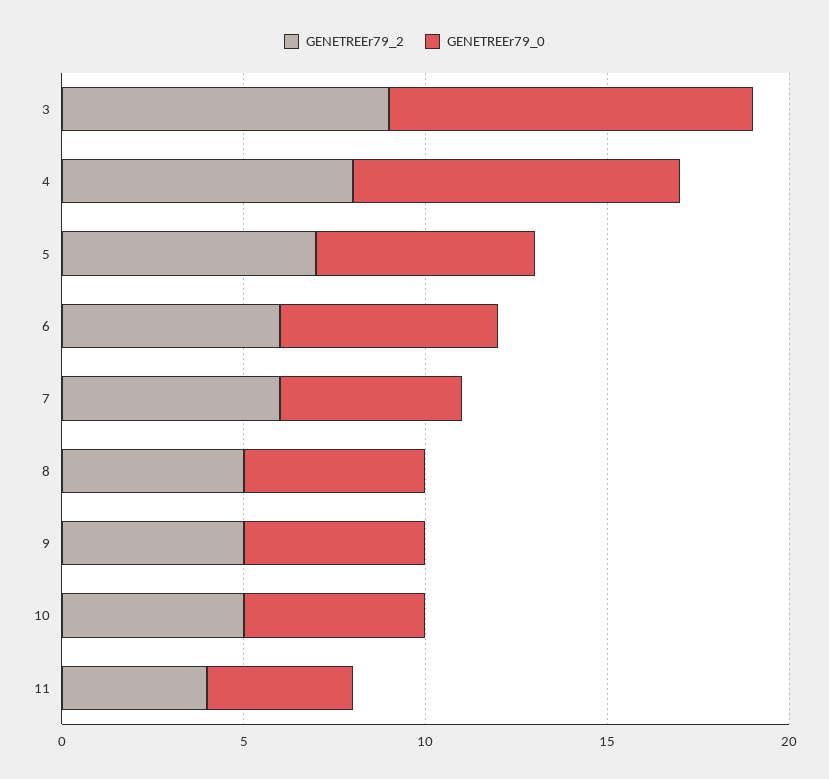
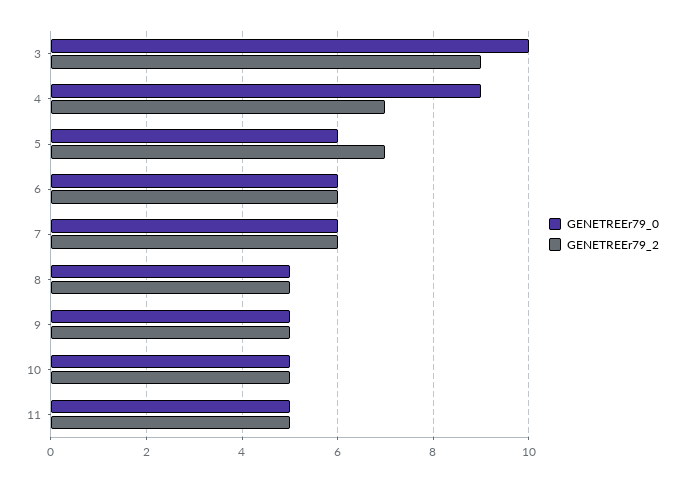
  {
    "GENETREEr79_2": {
      "3": 9,
-     "4": 8,
+     "4": 7,
      "5": 7,
      "6": 6,
      "7": 6,
      "8": 5,
      "9": 5,
      "10": 5,
-     "11": 4
+     "11": 5
    },
    "GENETREEr79_0": {
      "3": 10,
      "4": 9,
      "5": 6,
      "6": 6,
-     "7": 5,
+     "7": 6,
      "8": 5,
      "9": 5,
      "10": 5,
-     "11": 4
+     "11": 5
    }
  }

